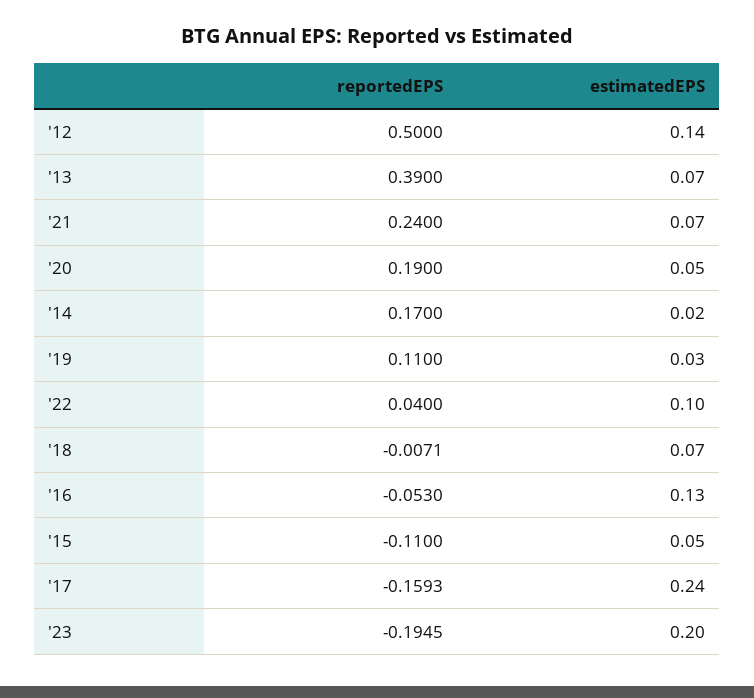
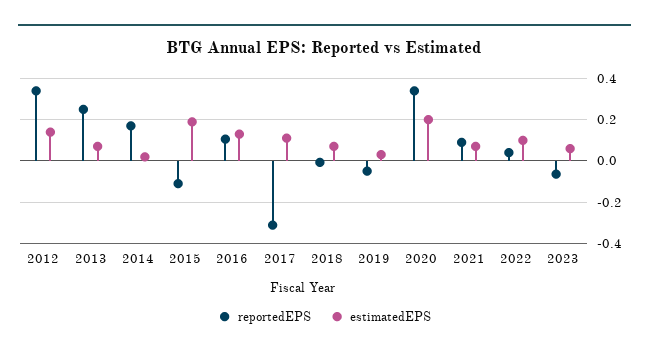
  {
    "reportedEPS": {
-     "'12": 0.5,
+     "'12": 0.35,
-     "'13": 0.39,
+     "'13": 0.25,
-     "'21": 0.24,
+     "'21": 0.1,
-     "'20": 0.19,
+     "'20": 0.35,
      "'14": 0.17,
-     "'19": 0.11,
+     "'19": -0.05,
      "'22": 0.04,
      "'18": -0.0071,
-     "'16": -0.053,
+     "'16": 0.1,
      "'15": -0.11,
-     "'17": -0.1593,
+     "'17": -0.3,
-     "'23": -0.1945
+     "'23": -0.05
    },
    "estimatedEPS": {
      "'12": 0.14,
      "'13": 0.07,
      "'21": 0.07,
-     "'20": 0.05,
+     "'20": 0.2,
      "'14": 0.02,
      "'19": 0.03,
      "'22": 0.1,
      "'18": 0.07,
      "'16": 0.13,
-     "'15": 0.05,
+     "'15": 0.2,
-     "'17": 0.24,
+     "'17": 0.1,
-     "'23": 0.2
+     "'23": 0.05
    }
  }

